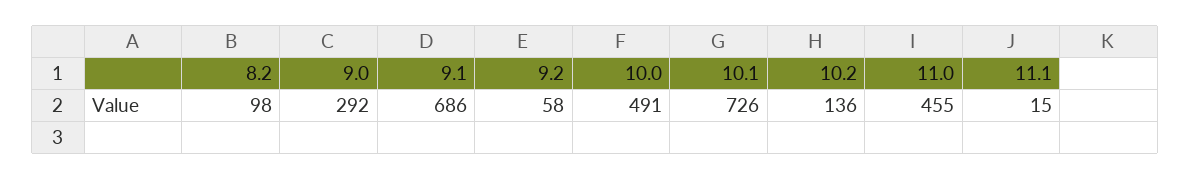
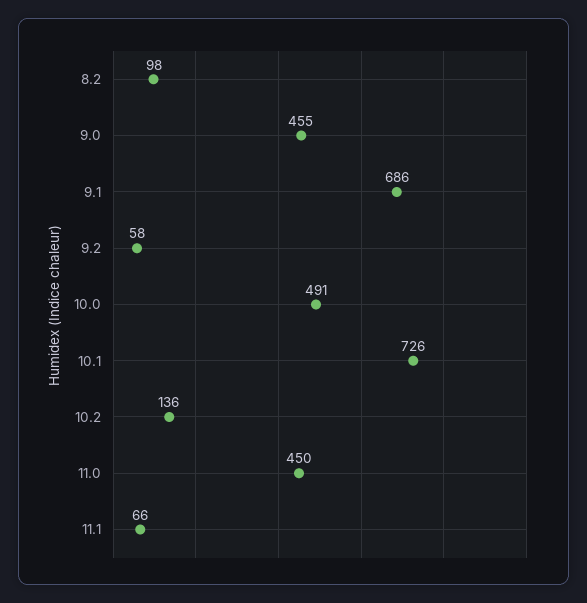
  {
    "8.2": 98,
-   "9.0": 292,
+   "9.0": 455,
    "9.1": 686,
    "9.2": 58,
    "10.0": 491,
    "10.1": 726,
    "10.2": 136,
-   "11.0": 455,
+   "11.0": 450,
-   "11.1": 15
+   "11.1": 66
  }

